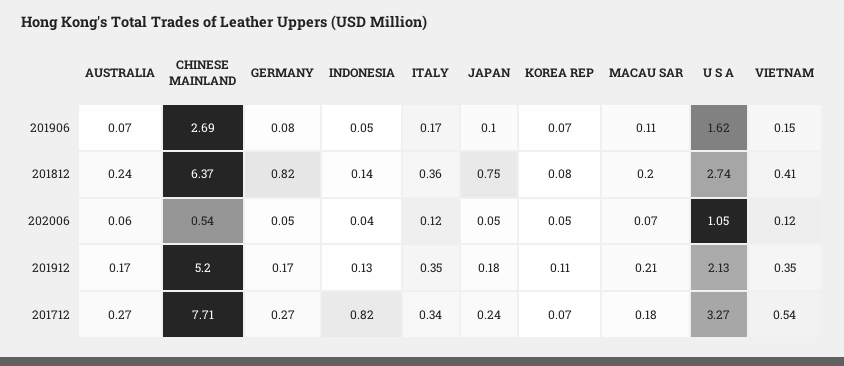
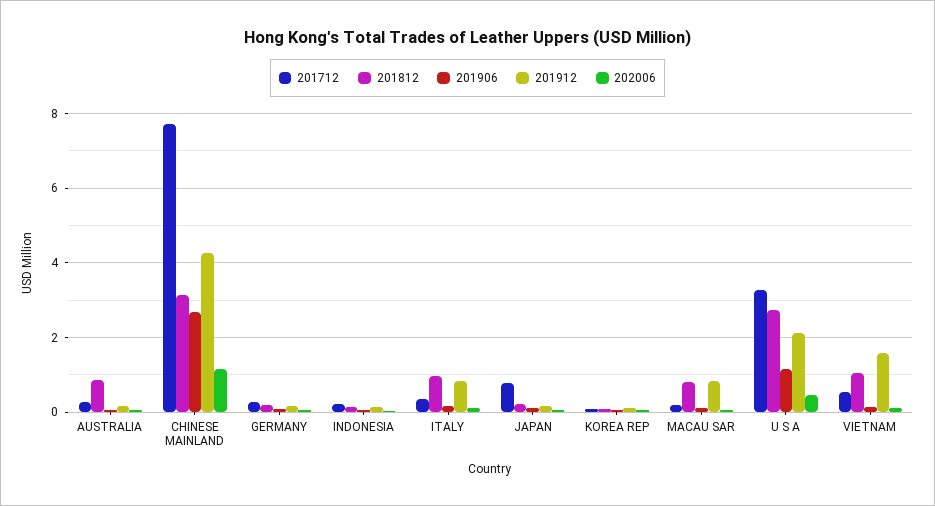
  {
    "201906": {
      "AUSTRALIA": 0.07,
      "CHINESE MAINLAND": 2.69,
      "GERMANY": 0.08,
      "INDONESIA": 0.05,
      "ITALY": 0.17,
      "JAPAN": 0.1,
      "KOREA REP": 0.07,
      "MACAU SAR": 0.11,
-     "U S A": 1.62,
+     "U S A": 1.2,
      "VIETNAM": 0.15
    },
    "201812": {
-     "AUSTRALIA": 0.24,
+     "AUSTRALIA": 0.8,
-     "CHINESE MAINLAND": 6.37,
+     "CHINESE MAINLAND": 3.2,
-     "GERMANY": 0.82,
+     "GERMANY": 0.2,
      "INDONESIA": 0.14,
-     "ITALY": 0.36,
+     "ITALY": 1,
-     "JAPAN": 0.75,
+     "JAPAN": 0.2,
      "KOREA REP": 0.08,
-     "MACAU SAR": 0.2,
+     "MACAU SAR": 0.8,
      "U S A": 2.74,
-     "VIETNAM": 0.41
+     "VIETNAM": 1
    },
    "202006": {
      "AUSTRALIA": 0.06,
-     "CHINESE MAINLAND": 0.54,
+     "CHINESE MAINLAND": 1.2,
      "GERMANY": 0.05,
      "INDONESIA": 0.04,
      "ITALY": 0.12,
      "JAPAN": 0.05,
      "KOREA REP": 0.05,
      "MACAU SAR": 0.07,
-     "U S A": 1.05,
+     "U S A": 0.4,
      "VIETNAM": 0.12
    },
    "201912": {
      "AUSTRALIA": 0.17,
-     "CHINESE MAINLAND": 5.2,
+     "CHINESE MAINLAND": 4.2,
      "GERMANY": 0.17,
      "INDONESIA": 0.13,
-     "ITALY": 0.35,
+     "ITALY": 0.8,
      "JAPAN": 0.18,
      "KOREA REP": 0.11,
-     "MACAU SAR": 0.21,
+     "MACAU SAR": 0.8,
      "U S A": 2.13,
-     "VIETNAM": 0.35
+     "VIETNAM": 1.6
    },
    "201712": {
      "AUSTRALIA": 0.27,
      "CHINESE MAINLAND": 7.71,
      "GERMANY": 0.27,
-     "INDONESIA": 0.82,
+     "INDONESIA": 0.2,
      "ITALY": 0.34,
-     "JAPAN": 0.24,
+     "JAPAN": 0.8,
      "KOREA REP": 0.07,
      "MACAU SAR": 0.18,
      "U S A": 3.27,
      "VIETNAM": 0.54
    }
  }

